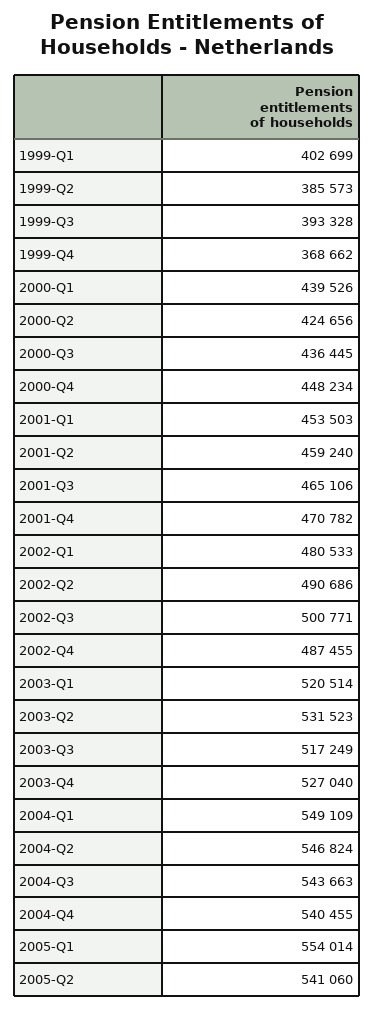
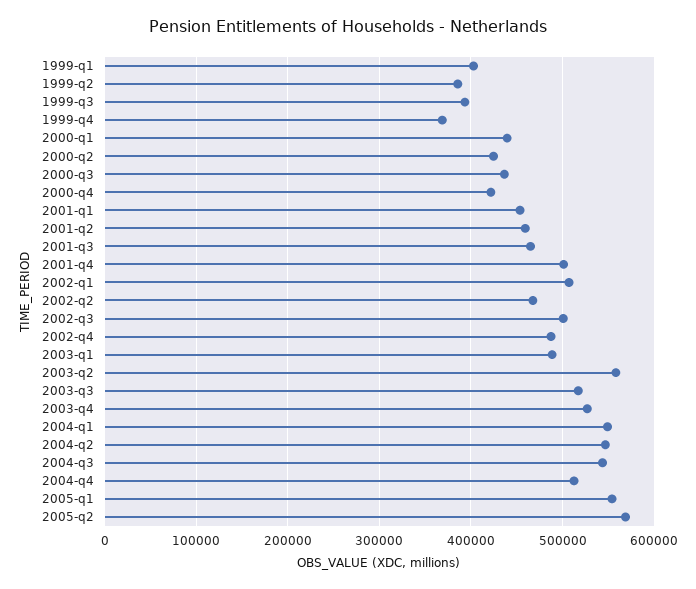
  {
    "1999-Q1": 402699,
    "1999-Q2": 385573,
    "1999-Q3": 393328,
    "1999-Q4": 368662,
    "2000-Q1": 439526,
    "2000-Q2": 424656,
    "2000-Q3": 436445,
-   "2000-Q4": 448234,
+   "2000-Q4": 420000,
    "2001-Q1": 453503,
    "2001-Q2": 459240,
    "2001-Q3": 465106,
-   "2001-Q4": 470782,
+   "2001-Q4": 500000,
-   "2002-Q1": 480533,
+   "2002-Q1": 510000,
-   "2002-Q2": 490686,
+   "2002-Q2": 470000,
    "2002-Q3": 500771,
    "2002-Q4": 487455,
-   "2003-Q1": 520514,
+   "2003-Q1": 490000,
-   "2003-Q2": 531523,
+   "2003-Q2": 560000,
    "2003-Q3": 517249,
    "2003-Q4": 527040,
    "2004-Q1": 549109,
    "2004-Q2": 546824,
    "2004-Q3": 543663,
-   "2004-Q4": 540455,
+   "2004-Q4": 510000,
    "2005-Q1": 554014,
-   "2005-Q2": 541060
+   "2005-Q2": 570000
  }

